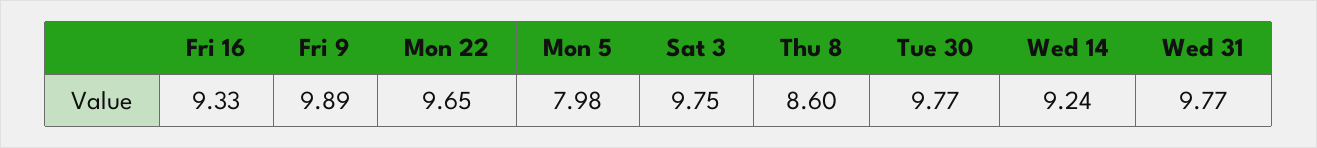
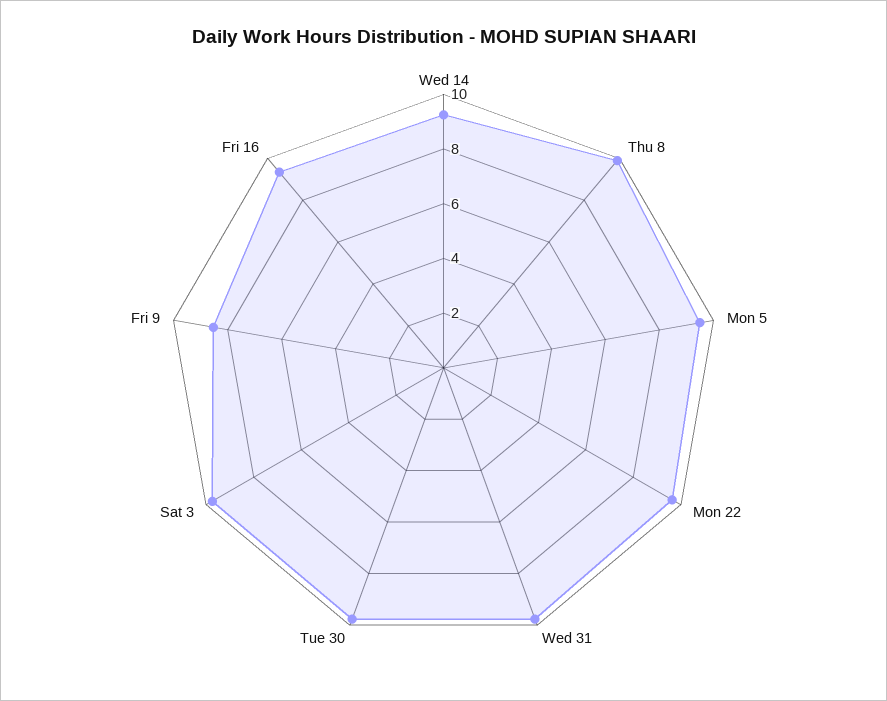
  {
    "Fri 16": 9.33,
-   "Fri 9": 9.89,
+   "Fri 9": 8.5,
    "Mon 22": 9.65,
-   "Mon 5": 7.98,
+   "Mon 5": 9.5,
    "Sat 3": 9.75,
-   "Thu 8": 8.6,
+   "Thu 8": 10,
    "Tue 30": 9.77,
    "Wed 14": 9.24,
    "Wed 31": 9.77
  }

